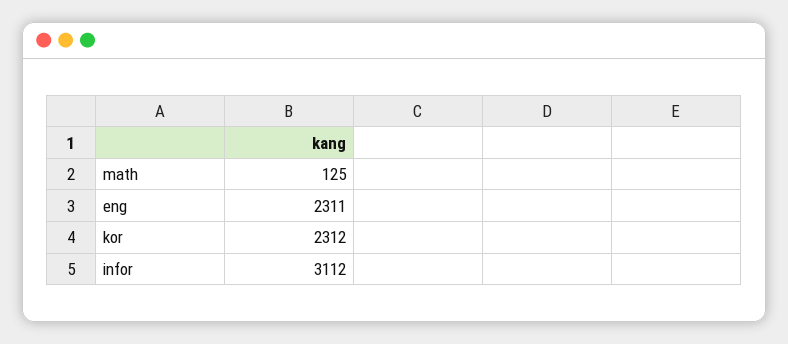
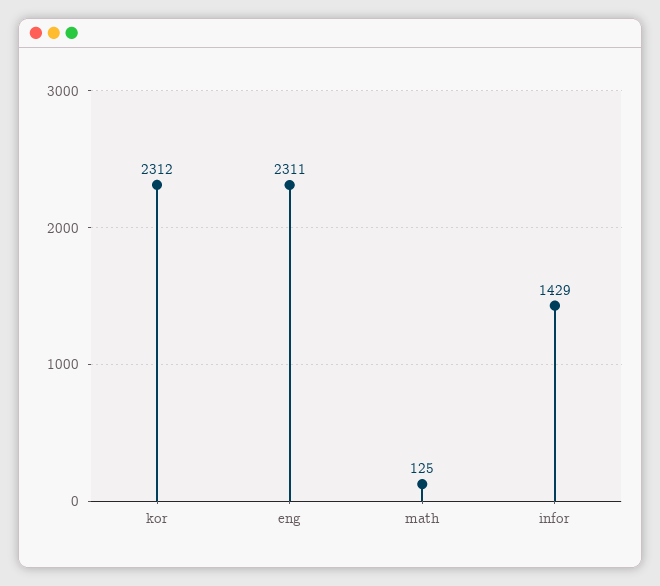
  {
    "math": 125,
    "eng": 2311,
    "kor": 2312,
-   "infor": 3112
+   "infor": 1429
  }

